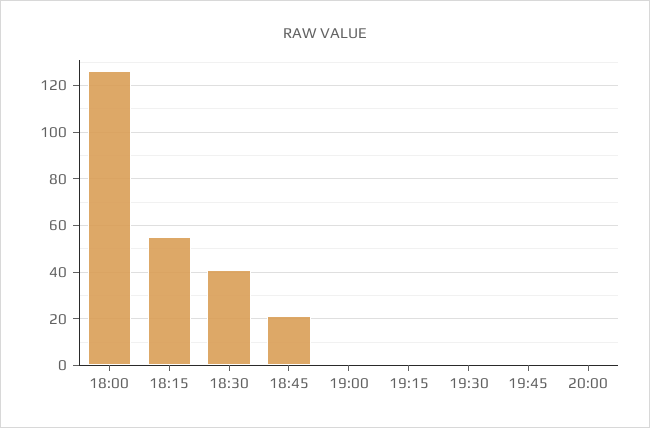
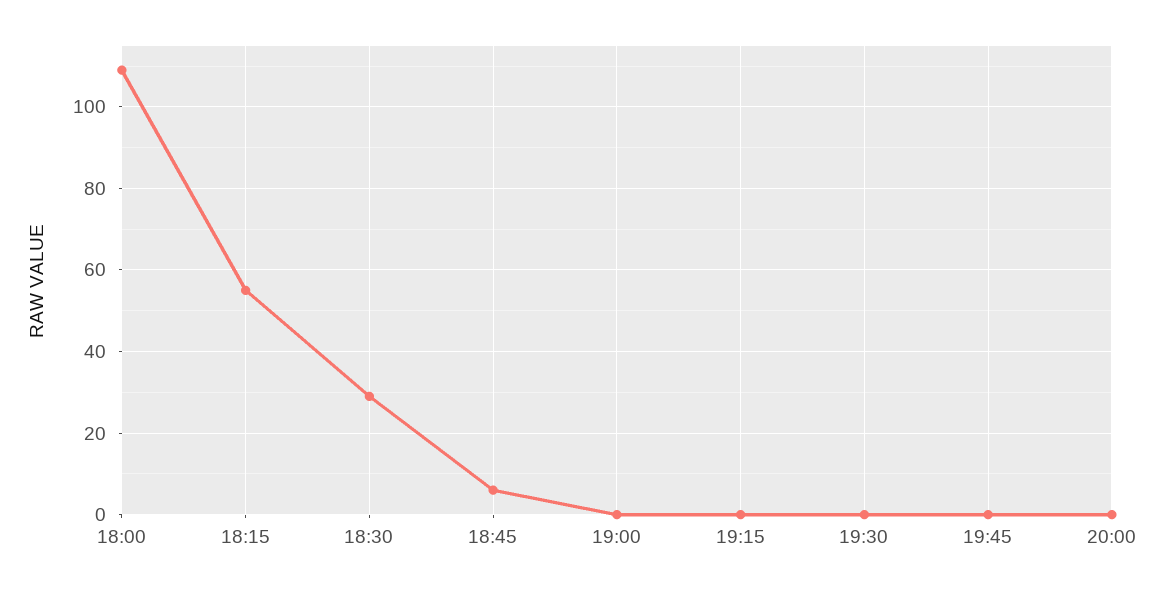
  {
-   "18:00": 125,
+   "18:00": 110,
    "18:15": 55,
-   "18:30": 40,
+   "18:30": 30,
-   "18:45": 20,
+   "18:45": 5,
    "19:00": 0,
    "19:15": 0,
    "19:30": 0,
    "19:45": 0,
    "20:00": 0
  }

